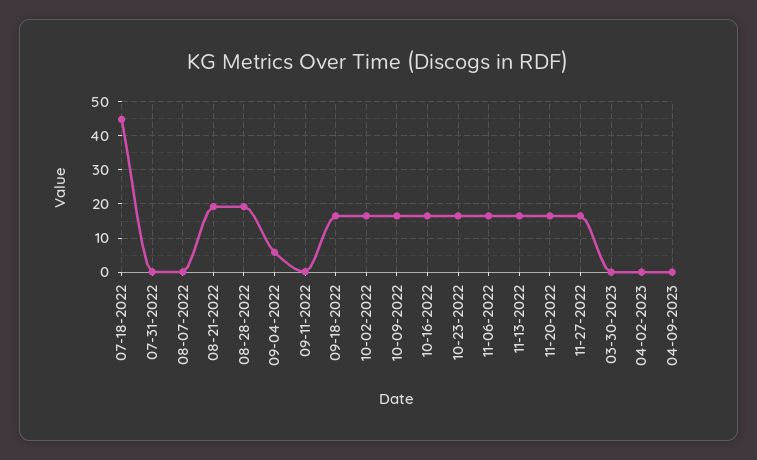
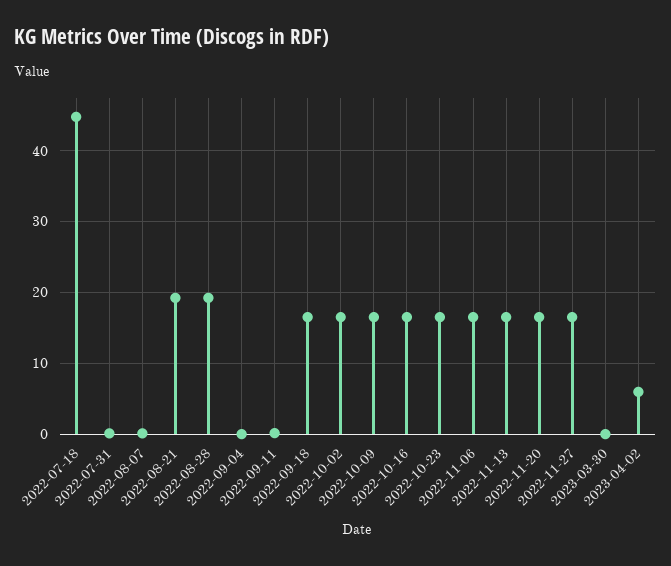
  {
    "07-18-2022": 45,
    "07-31-2022": 0,
    "08-07-2022": 0,
    "08-21-2022": 19,
    "08-28-2022": 19,
-   "09-04-2022": 6,
+   "09-04-2022": 0,
    "09-11-2022": 0,
    "09-18-2022": 16,
    "10-02-2022": 16,
    "10-09-2022": 16,
    "10-16-2022": 16,
    "10-23-2022": 16,
    "11-06-2022": 16,
    "11-13-2022": 16,
    "11-20-2022": 16,
    "11-27-2022": 16,
    "03-30-2023": 0,
-   "04-02-2023": 0,
+   "04-02-2023": 6
-   "04-09-2023": 0
  }

